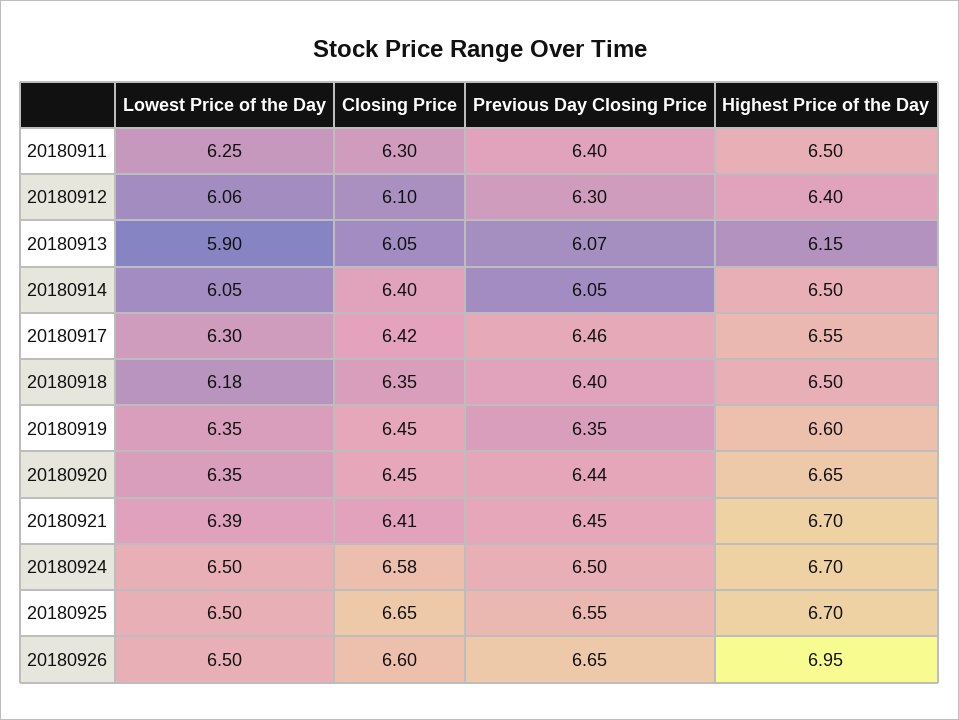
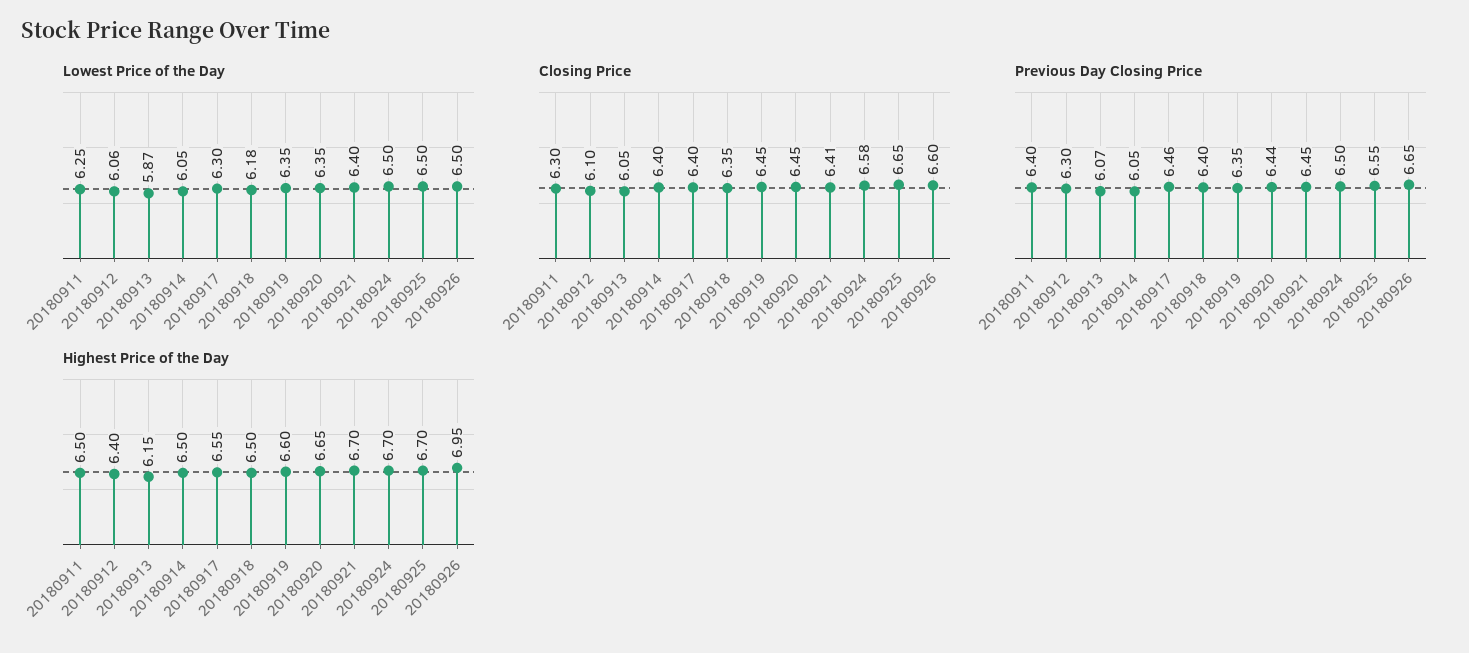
  {
    "Lowest Price of the Day": {
      "20180911": 6.25,
      "20180912": 6.06,
-     "20180913": 5.9,
+     "20180913": 5.87,
      "20180914": 6.05,
      "20180917": 6.3,
      "20180918": 6.18,
      "20180919": 6.35,
      "20180920": 6.35,
-     "20180921": 6.39,
+     "20180921": 6.4,
      "20180924": 6.5,
      "20180925": 6.5,
      "20180926": 6.5
    },
    "Closing Price": {
      "20180911": 6.3,
      "20180912": 6.1,
      "20180913": 6.05,
      "20180914": 6.4,
-     "20180917": 6.42,
+     "20180917": 6.4,
      "20180918": 6.35,
      "20180919": 6.45,
      "20180920": 6.45,
      "20180921": 6.41,
      "20180924": 6.58,
      "20180925": 6.65,
      "20180926": 6.6
    },
    "Previous Day Closing Price": {
      "20180911": 6.4,
      "20180912": 6.3,
      "20180913": 6.07,
      "20180914": 6.05,
      "20180917": 6.46,
      "20180918": 6.4,
      "20180919": 6.35,
      "20180920": 6.44,
      "20180921": 6.45,
      "20180924": 6.5,
      "20180925": 6.55,
      "20180926": 6.65
    },
    "Highest Price of the Day": {
      "20180911": 6.5,
      "20180912": 6.4,
      "20180913": 6.15,
      "20180914": 6.5,
      "20180917": 6.55,
      "20180918": 6.5,
      "20180919": 6.6,
      "20180920": 6.65,
      "20180921": 6.7,
      "20180924": 6.7,
      "20180925": 6.7,
      "20180926": 6.95
    }
  }

